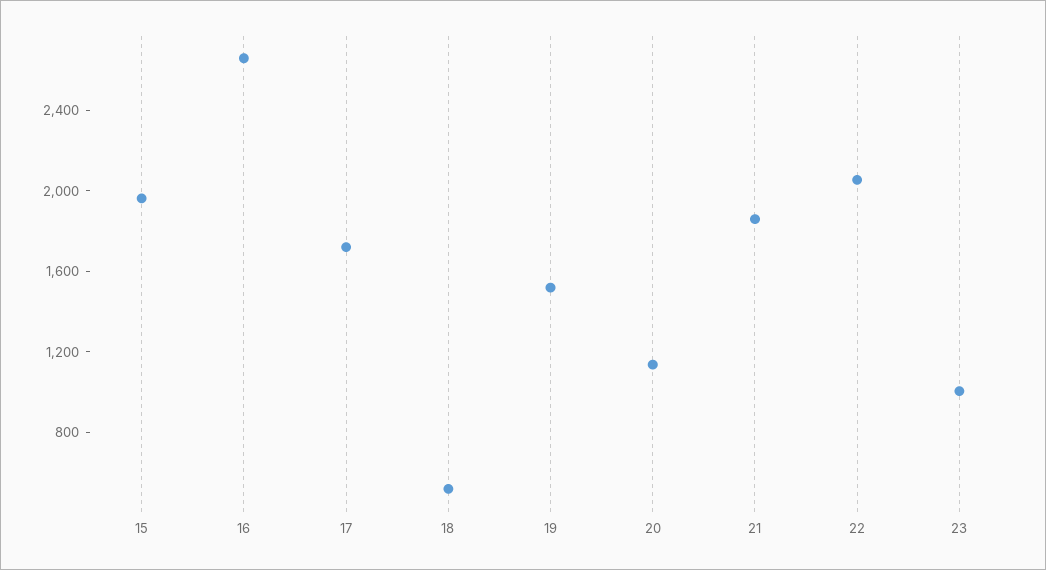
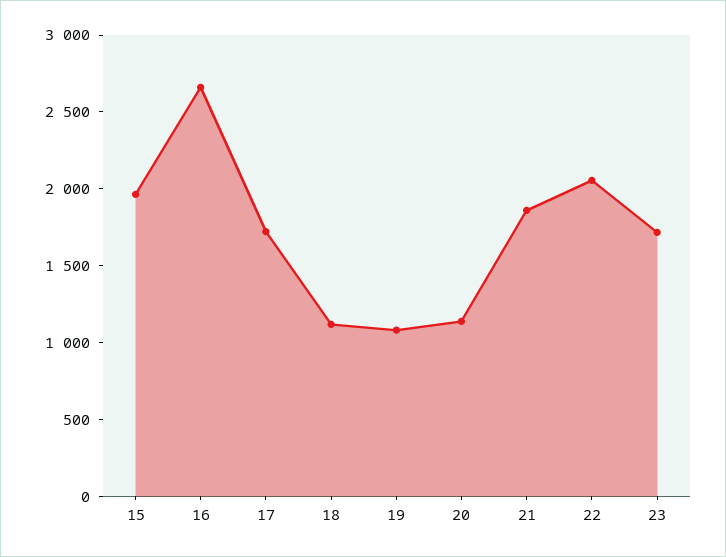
  {
    "15": 2000,
    "16": 2700,
    "17": 1700,
-   "18": 500,
+   "18": 1100,
-   "19": 1500,
+   "19": 1100,
    "20": 1100,
    "21": 1900,
    "22": 2100,
-   "23": 1000
+   "23": 1700
  }

